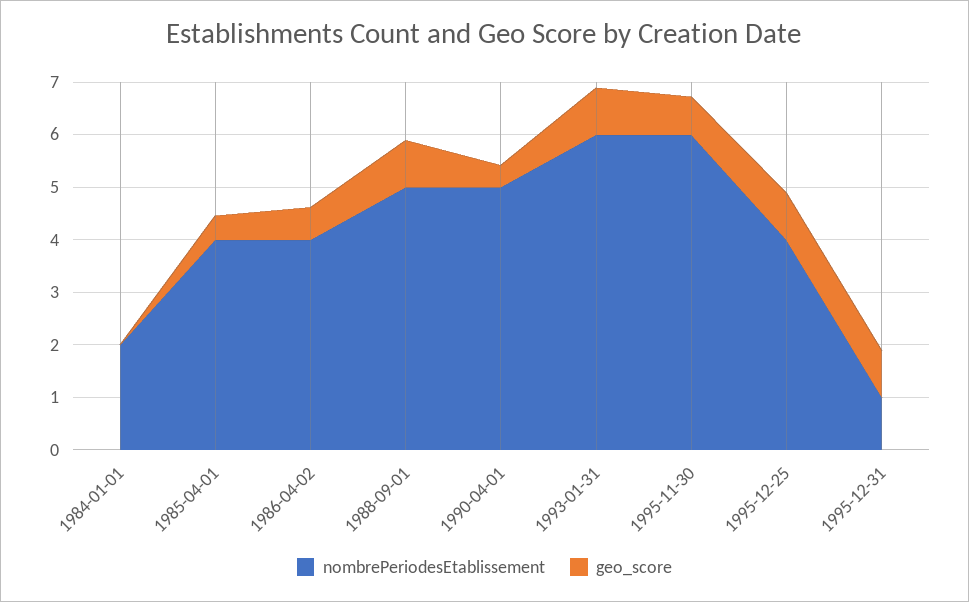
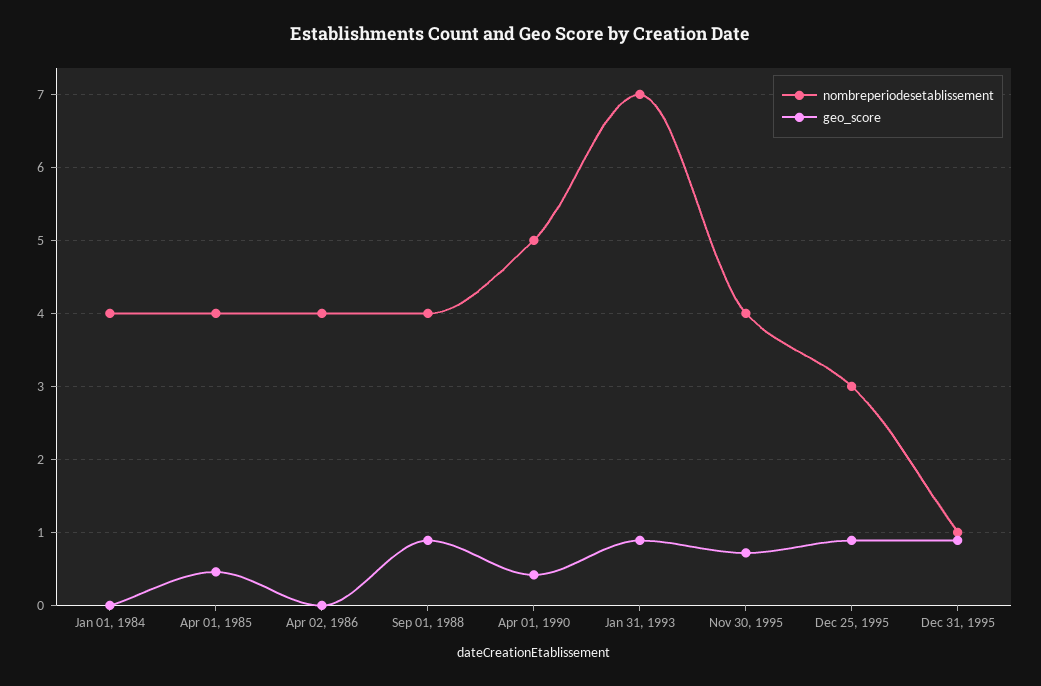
  {
    "nombrePeriodesEtablissement": {
-     "1984-01-01": 2,
+     "1984-01-01": 4,
      "1985-04-01": 4,
      "1986-04-02": 4,
-     "1988-09-01": 5,
+     "1988-09-01": 4,
      "1990-04-01": 5,
-     "1993-01-31": 6,
+     "1993-01-31": 7,
-     "1995-11-30": 6,
+     "1995-11-30": 4,
-     "1995-12-25": 4,
+     "1995-12-25": 3,
      "1995-12-31": 1
    },
    "geo_score": {
      "1984-01-01": 0,
      "1985-04-01": 0.5,
-     "1986-04-02": 0.6,
+     "1986-04-02": 0,
      "1988-09-01": 0.9,
      "1990-04-01": 0.4,
      "1993-01-31": 0.9,
      "1995-11-30": 0.7,
      "1995-12-25": 0.9,
      "1995-12-31": 0.9
    }
  }

